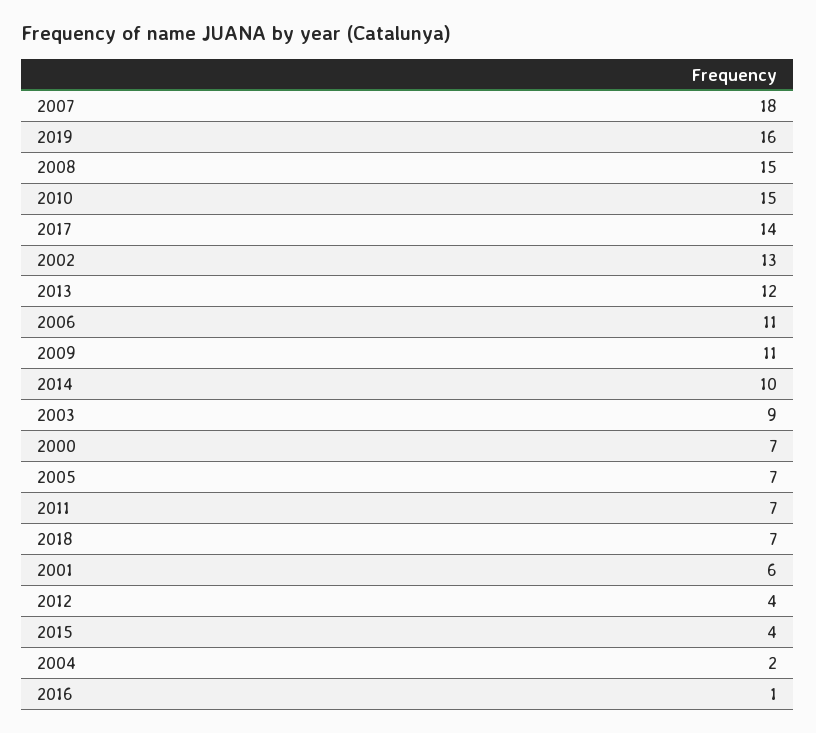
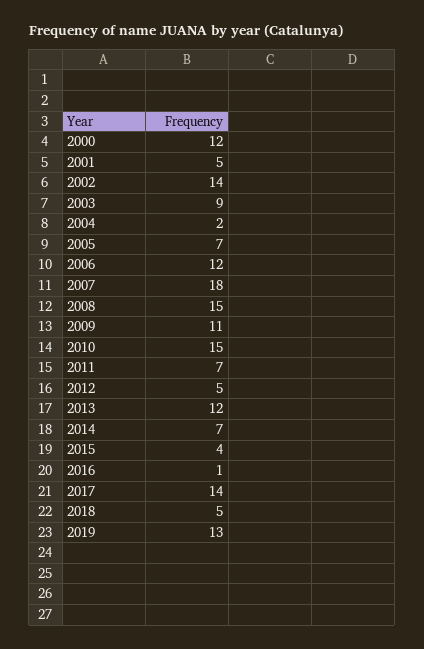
  {
    "2007": 18,
-   "2019": 16,
+   "2019": 13,
    "2008": 15,
    "2010": 15,
    "2017": 14,
-   "2002": 13,
+   "2002": 14,
    "2013": 12,
-   "2006": 11,
+   "2006": 12,
    "2009": 11,
-   "2014": 10,
+   "2014": 7,
    "2003": 9,
-   "2000": 7,
+   "2000": 12,
    "2005": 7,
    "2011": 7,
-   "2018": 7,
+   "2018": 5,
-   "2001": 6,
+   "2001": 5,
-   "2012": 4,
+   "2012": 5,
    "2015": 4,
    "2004": 2,
    "2016": 1
  }

